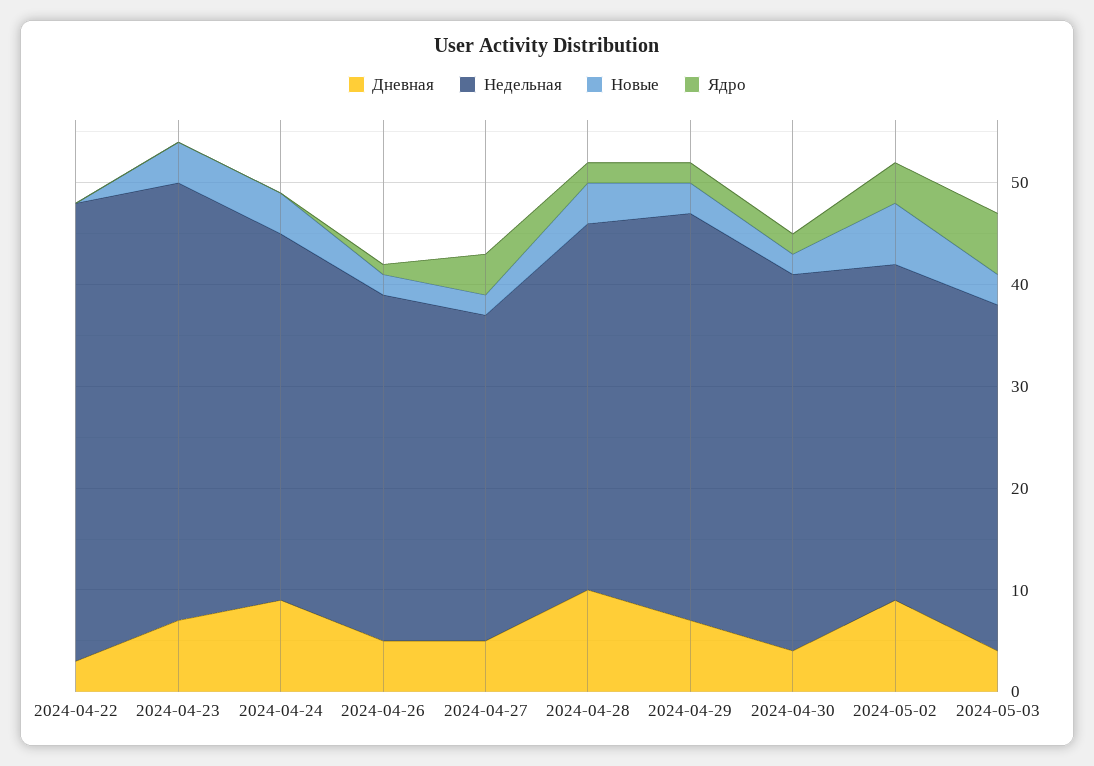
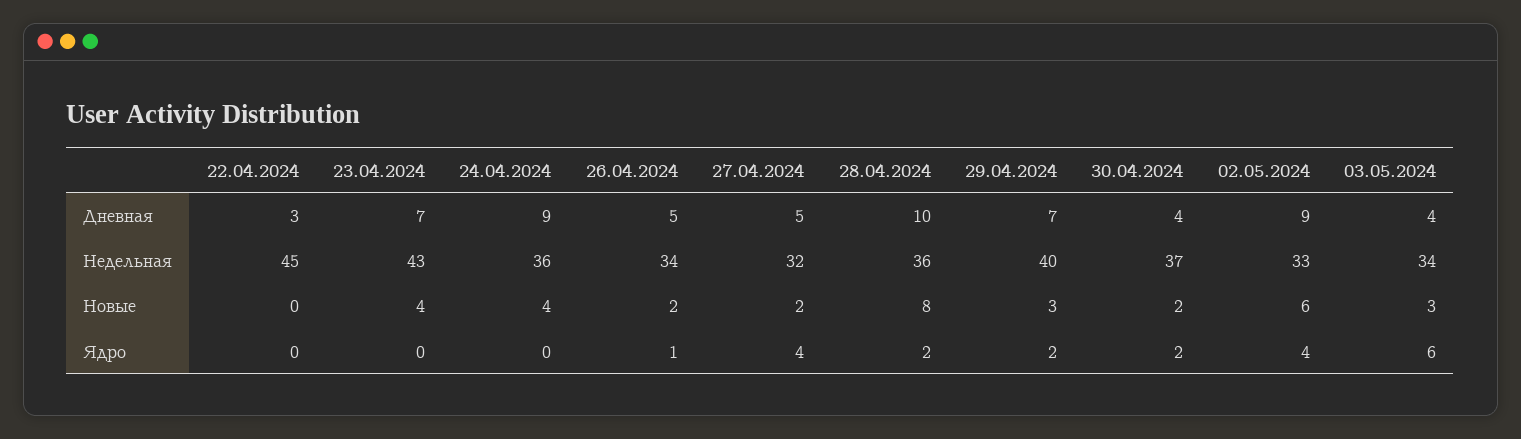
  {
    "Дневная": {
      "2024-04-22": 3,
      "2024-04-23": 7,
      "2024-04-24": 9,
      "2024-04-26": 5,
      "2024-04-27": 5,
      "2024-04-28": 10,
      "2024-04-29": 7,
      "2024-04-30": 4,
      "2024-05-02": 9,
      "2024-05-03": 4
    },
    "Недельная": {
      "2024-04-22": 45,
      "2024-04-23": 43,
      "2024-04-24": 36,
      "2024-04-26": 34,
      "2024-04-27": 32,
      "2024-04-28": 36,
      "2024-04-29": 40,
      "2024-04-30": 37,
      "2024-05-02": 33,
      "2024-05-03": 34
    },
    "Новые": {
      "2024-04-22": 0,
      "2024-04-23": 4,
      "2024-04-24": 4,
      "2024-04-26": 2,
      "2024-04-27": 2,
-     "2024-04-28": 4,
+     "2024-04-28": 8,
      "2024-04-29": 3,
      "2024-04-30": 2,
      "2024-05-02": 6,
      "2024-05-03": 3
    },
    "Ядро": {
      "2024-04-22": 0,
      "2024-04-23": 0,
      "2024-04-24": 0,
      "2024-04-26": 1,
      "2024-04-27": 4,
      "2024-04-28": 2,
      "2024-04-29": 2,
      "2024-04-30": 2,
      "2024-05-02": 4,
      "2024-05-03": 6
    }
  }

